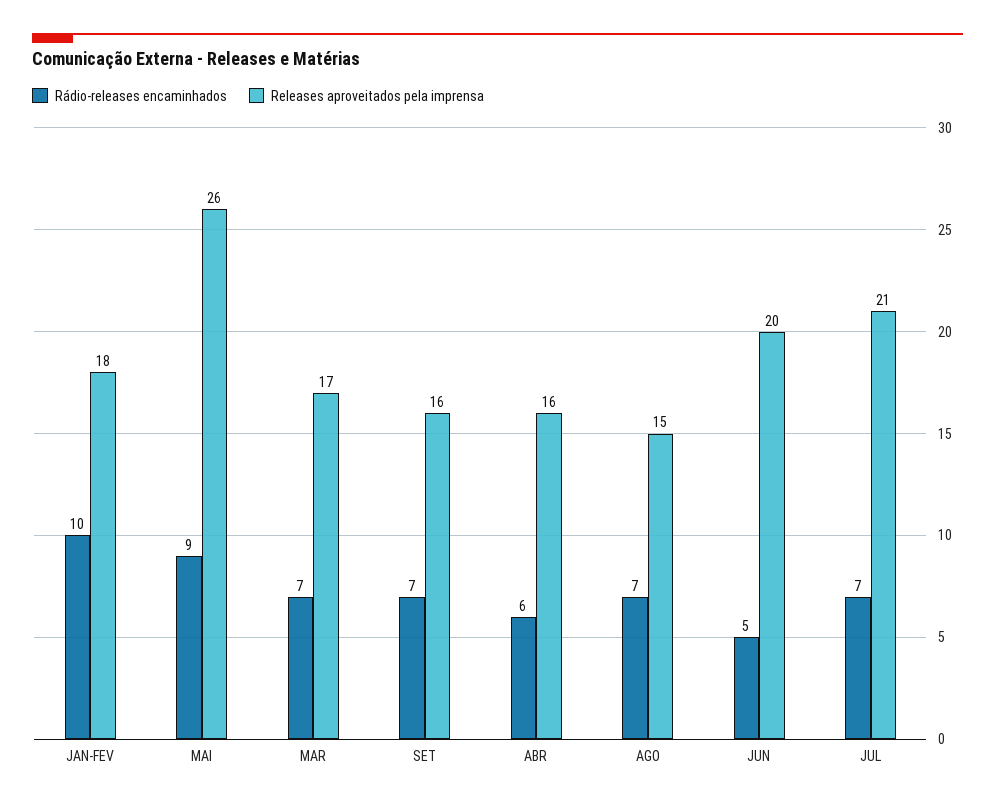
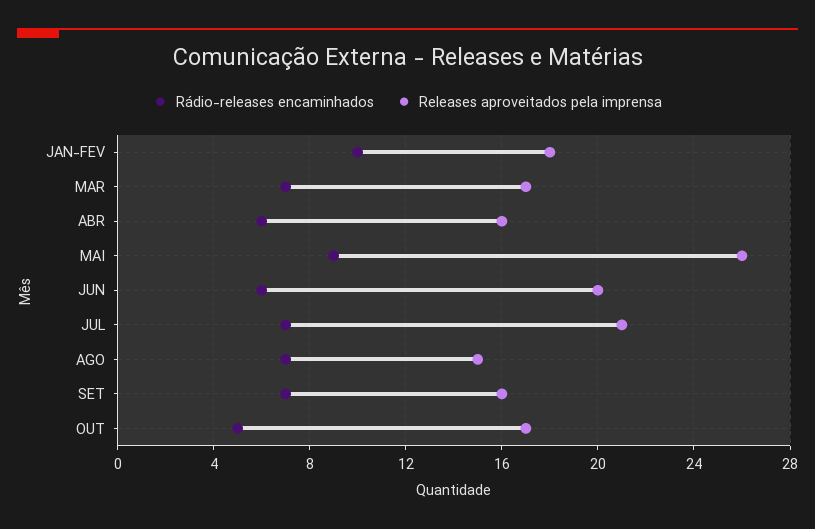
  {
    "Rádio-releases encaminhados": {
      "JAN-FEV": 10,
      "MAI": 9,
      "MAR": 7,
      "SET": 7,
      "ABR": 6,
      "AGO": 7,
-     "JUN": 5,
+     "JUN": 6,
-     "JUL": 7
+     "JUL": 7,
+     "OUT": 5
    },
    "Releases aproveitados pela imprensa": {
      "JAN-FEV": 18,
      "MAI": 26,
      "MAR": 17,
      "SET": 16,
      "ABR": 16,
      "AGO": 15,
      "JUN": 20,
-     "JUL": 21
+     "JUL": 21,
+     "OUT": 17
    }
  }

